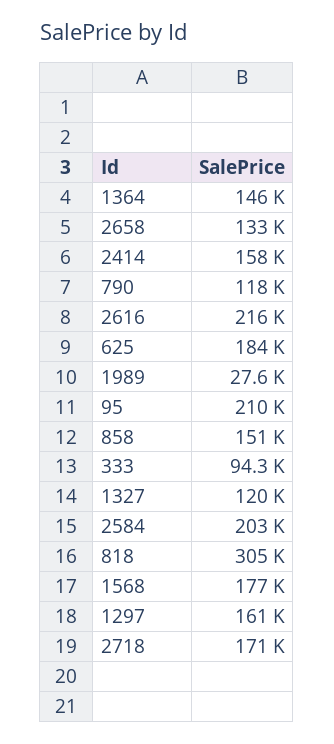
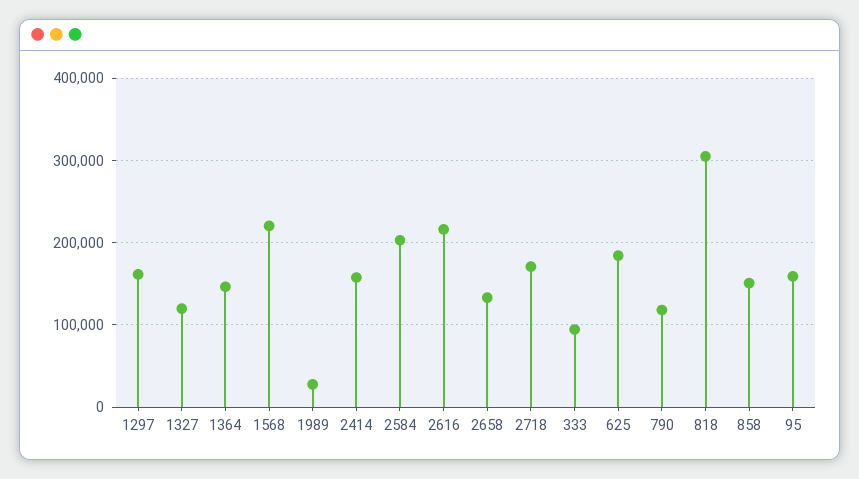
  {
    "1364": 146000,
    "2658": 133000,
    "2414": 158000,
    "790": 118000,
    "2616": 216000,
    "625": 184000,
    "1989": 27600,
-   "95": 210000,
+   "95": 160000,
    "858": 151000,
    "333": 94300,
    "1327": 120000,
    "2584": 203000,
    "818": 305000,
-   "1568": 177000,
+   "1568": 220000,
    "1297": 161000,
    "2718": 171000
  }

